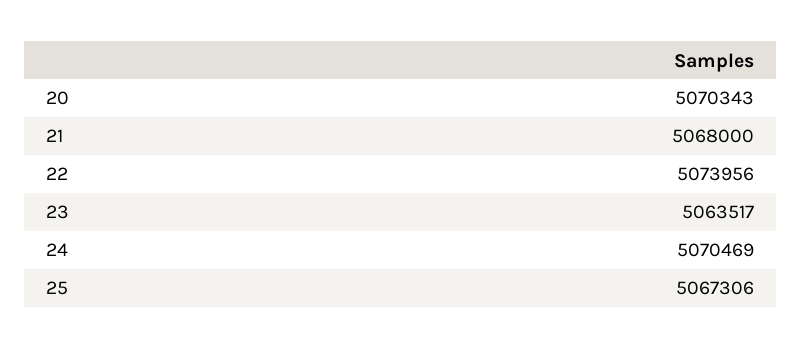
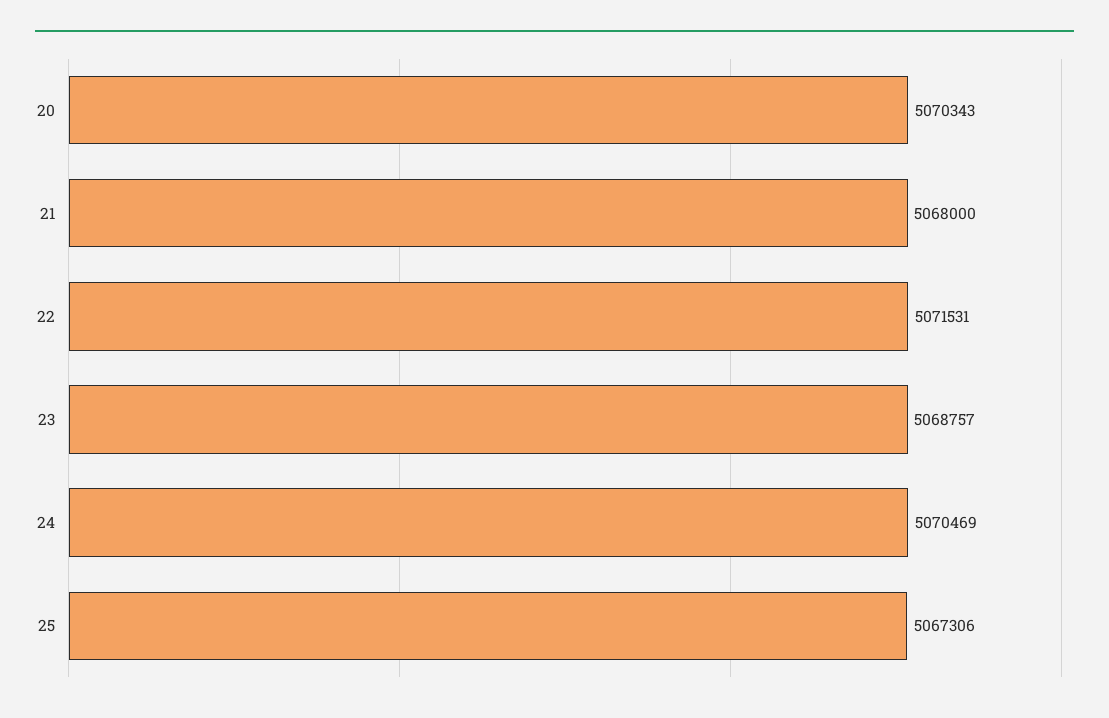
  {
    "20": 5070343,
    "21": 5068000,
-   "22": 5073956,
+   "22": 5071531,
-   "23": 5063517,
+   "23": 5068757,
    "24": 5070469,
    "25": 5067306
  }

